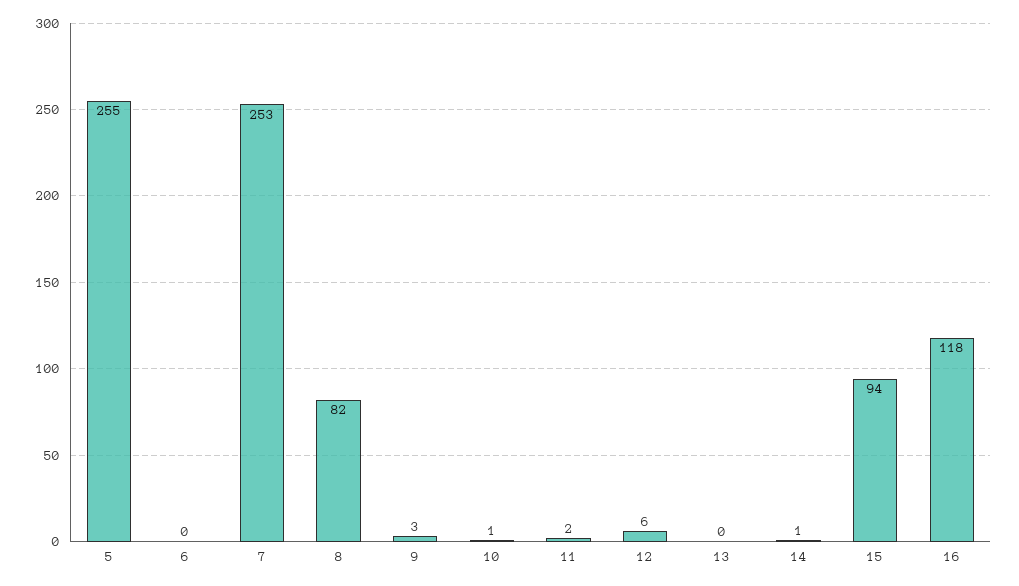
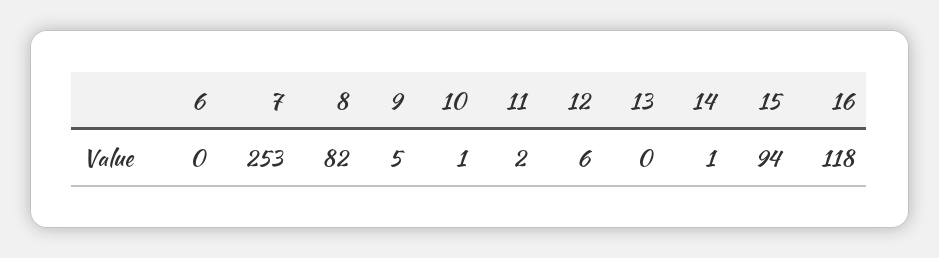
  {
-   "5": 255,
    "6": 0,
    "7": 253,
    "8": 82,
-   "9": 3,
+   "9": 5,
    "10": 1,
    "11": 2,
    "12": 6,
    "13": 0,
    "14": 1,
    "15": 94,
    "16": 118
  }

